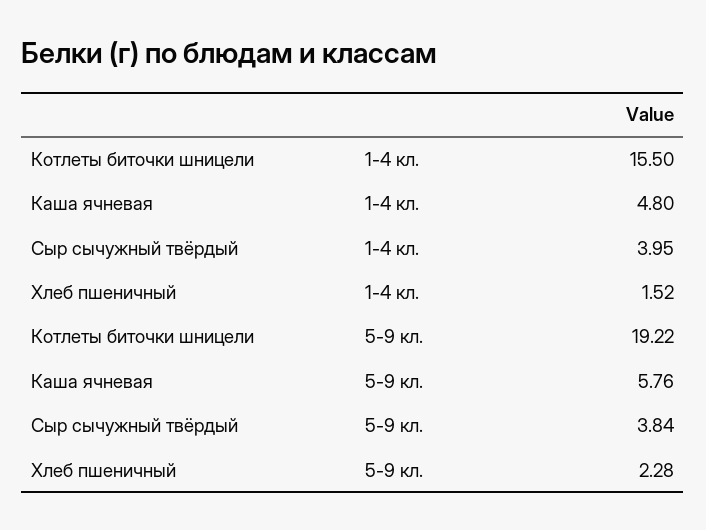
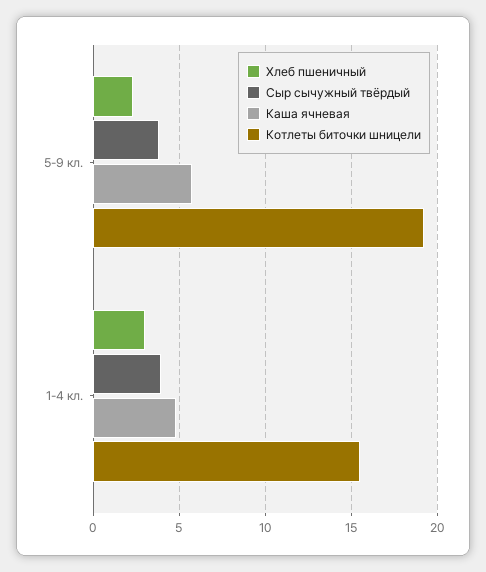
  {
    "Котлеты биточки шницели": {
      "1-4 кл.": 15.5,
      "5-9 кл.": 19.22
    },
    "Каша ячневая": {
      "1-4 кл.": 4.8,
      "5-9 кл.": 5.76
    },
    "Сыр сычужный твёрдый": {
      "1-4 кл.": 3.95,
      "5-9 кл.": 3.84
    },
    "Хлеб пшеничный": {
-     "1-4 кл.": 1.52,
+     "1-4 кл.": 3,
      "5-9 кл.": 2.28
    }
  }

